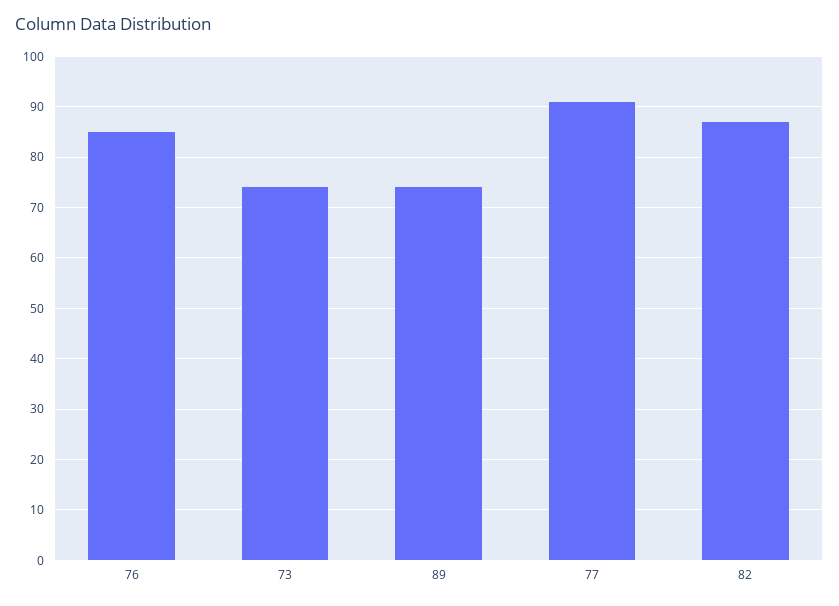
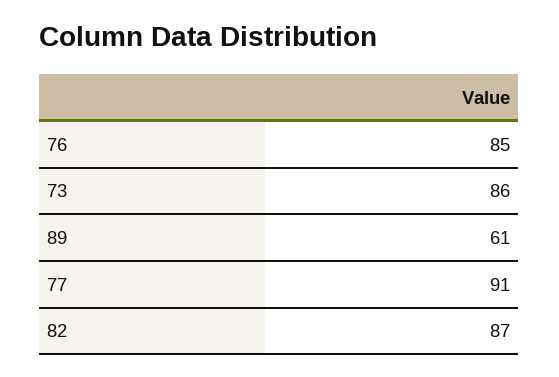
  {
    "76": 85,
-   "73": 75,
+   "73": 86,
-   "89": 75,
+   "89": 61,
    "77": 91,
    "82": 87
  }

